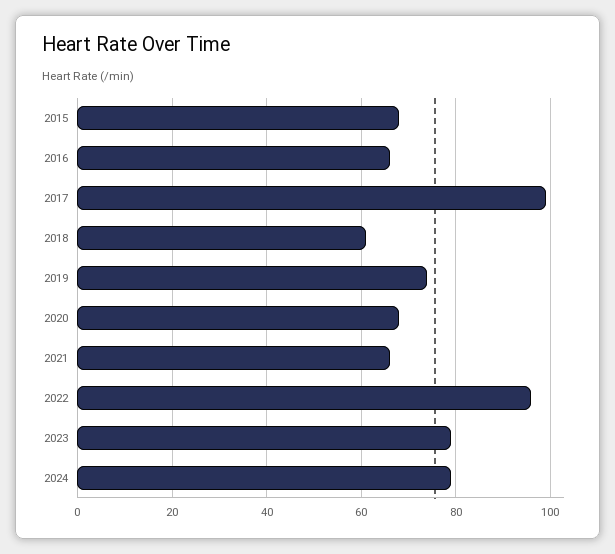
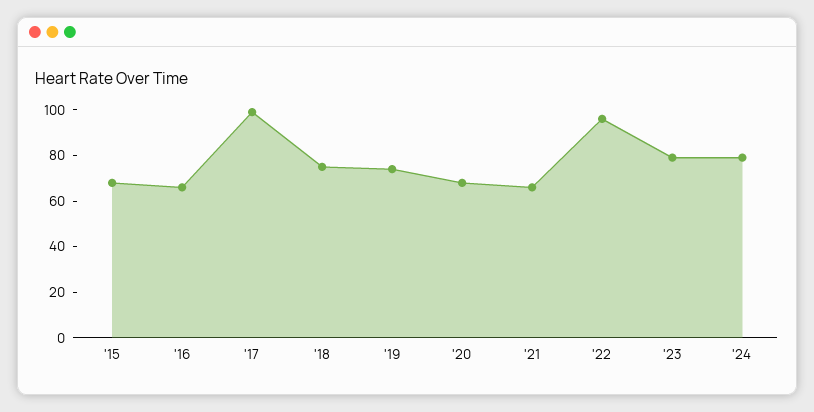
  {
    "2015": 70,
    "2016": 65,
    "2017": 100,
-   "2018": 60,
+   "2018": 75,
    "2019": 75,
    "2020": 70,
    "2021": 65,
    "2022": 95,
    "2023": 80,
    "2024": 80
  }

